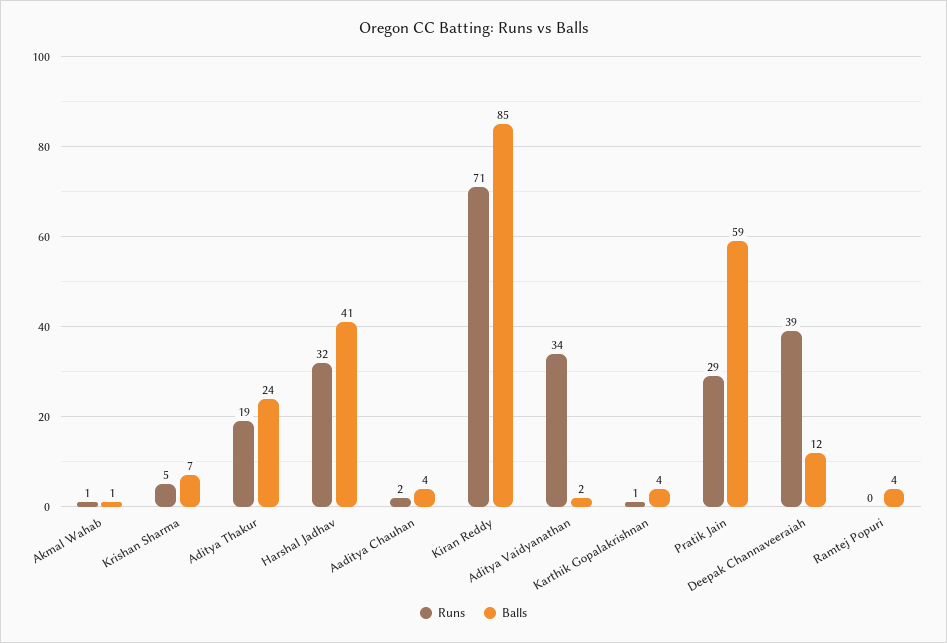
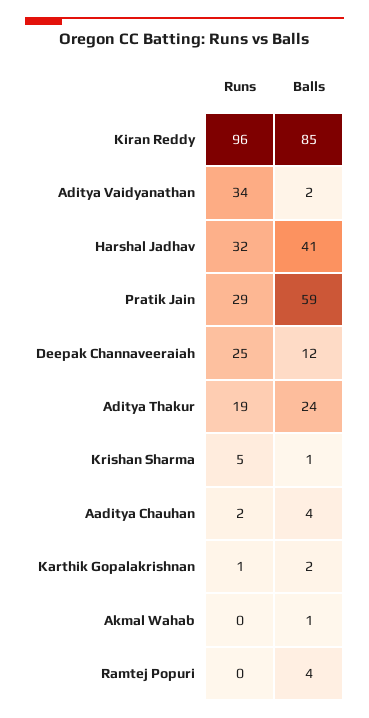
  {
    "Runs": {
-     "Akmal Wahab": 1,
+     "Akmal Wahab": 0,
      "Krishan Sharma": 5,
      "Aditya Thakur": 19,
      "Harshal Jadhav": 32,
      "Aaditya Chauhan": 2,
-     "Kiran Reddy": 71,
+     "Kiran Reddy": 96,
      "Aditya Vaidyanathan": 34,
      "Karthik Gopalakrishnan": 1,
      "Pratik Jain": 29,
-     "Deepak Channaveeraiah": 39,
+     "Deepak Channaveeraiah": 25,
      "Ramtej Popuri": 0
    },
    "Balls": {
      "Akmal Wahab": 1,
-     "Krishan Sharma": 7,
+     "Krishan Sharma": 1,
      "Aditya Thakur": 24,
      "Harshal Jadhav": 41,
      "Aaditya Chauhan": 4,
      "Kiran Reddy": 85,
      "Aditya Vaidyanathan": 2,
-     "Karthik Gopalakrishnan": 4,
+     "Karthik Gopalakrishnan": 2,
      "Pratik Jain": 59,
      "Deepak Channaveeraiah": 12,
      "Ramtej Popuri": 4
    }
  }

